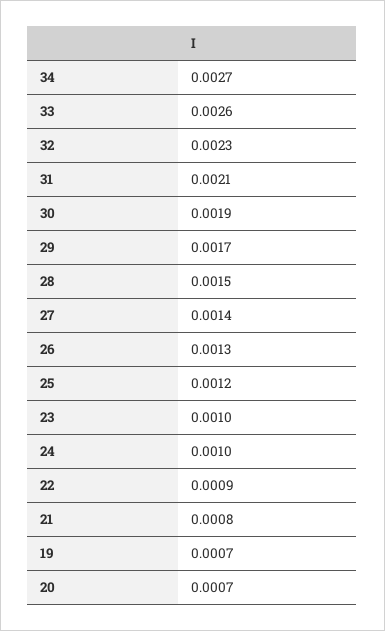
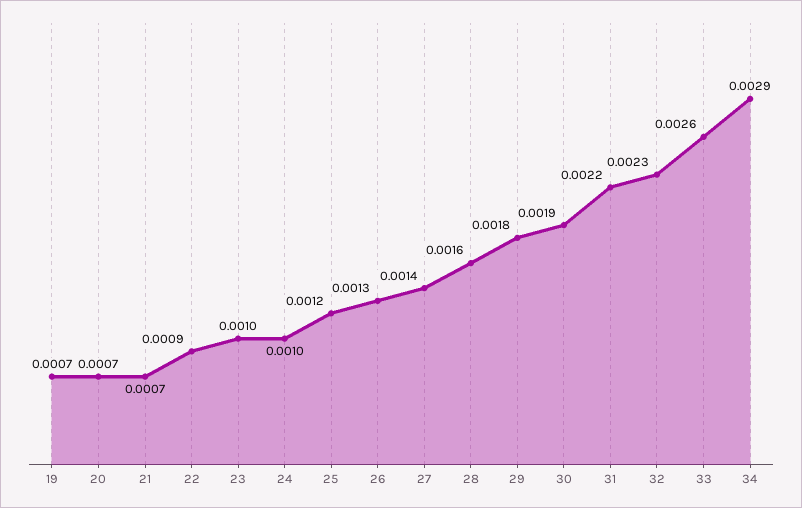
  {
-   "34": 0.0027,
+   "34": 0.0029,
    "33": 0.0026,
    "32": 0.0023,
-   "31": 0.0021,
+   "31": 0.0022,
    "30": 0.0019,
-   "29": 0.0017,
+   "29": 0.0018,
-   "28": 0.0015,
+   "28": 0.0016,
    "27": 0.0014,
    "26": 0.0013,
    "25": 0.0012,
    "23": 0.001,
    "24": 0.001,
    "22": 0.0009,
-   "21": 0.0008,
+   "21": 0.0007,
    "19": 0.0007,
    "20": 0.0007
  }

